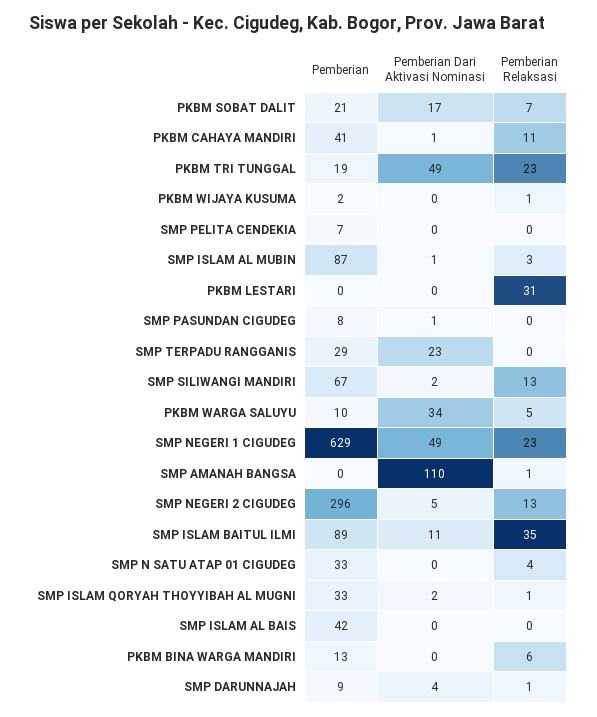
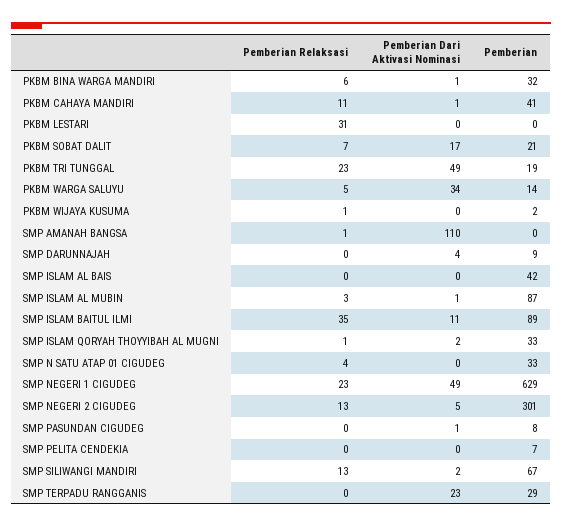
  {
    "Pemberian": {
      "PKBM SOBAT DALIT": 21,
      "PKBM CAHAYA MANDIRI": 41,
      "PKBM TRI TUNGGAL": 19,
      "PKBM WIJAYA KUSUMA": 2,
      "SMP PELITA CENDEKIA": 7,
      "SMP ISLAM AL MUBIN": 87,
      "PKBM LESTARI": 0,
      "SMP PASUNDAN CIGUDEG": 8,
      "SMP TERPADU RANGGANIS": 29,
      "SMP SILIWANGI MANDIRI": 67,
-     "PKBM WARGA SALUYU": 10,
+     "PKBM WARGA SALUYU": 14,
      "SMP NEGERI 1 CIGUDEG": 629,
      "SMP AMANAH BANGSA": 0,
-     "SMP NEGERI 2 CIGUDEG": 296,
+     "SMP NEGERI 2 CIGUDEG": 301,
      "SMP ISLAM BAITUL ILMI": 89,
      "SMP N SATU ATAP 01 CIGUDEG": 33,
      "SMP ISLAM QORYAH THOYYIBAH AL MUGNI": 33,
      "SMP ISLAM AL BAIS": 42,
-     "PKBM BINA WARGA MANDIRI": 13,
+     "PKBM BINA WARGA MANDIRI": 32,
      "SMP DARUNNAJAH": 9
    },
    "Pemberian Dari Aktivasi Nominasi": {
      "PKBM SOBAT DALIT": 17,
      "PKBM CAHAYA MANDIRI": 1,
      "PKBM TRI TUNGGAL": 49,
      "PKBM WIJAYA KUSUMA": 0,
      "SMP PELITA CENDEKIA": 0,
      "SMP ISLAM AL MUBIN": 1,
      "PKBM LESTARI": 0,
      "SMP PASUNDAN CIGUDEG": 1,
      "SMP TERPADU RANGGANIS": 23,
      "SMP SILIWANGI MANDIRI": 2,
      "PKBM WARGA SALUYU": 34,
      "SMP NEGERI 1 CIGUDEG": 49,
      "SMP AMANAH BANGSA": 110,
      "SMP NEGERI 2 CIGUDEG": 5,
      "SMP ISLAM BAITUL ILMI": 11,
      "SMP N SATU ATAP 01 CIGUDEG": 0,
      "SMP ISLAM QORYAH THOYYIBAH AL MUGNI": 2,
      "SMP ISLAM AL BAIS": 0,
-     "PKBM BINA WARGA MANDIRI": 0,
+     "PKBM BINA WARGA MANDIRI": 1,
      "SMP DARUNNAJAH": 4
    },
    "Pemberian Relaksasi": {
      "PKBM SOBAT DALIT": 7,
      "PKBM CAHAYA MANDIRI": 11,
      "PKBM TRI TUNGGAL": 23,
      "PKBM WIJAYA KUSUMA": 1,
      "SMP PELITA CENDEKIA": 0,
      "SMP ISLAM AL MUBIN": 3,
      "PKBM LESTARI": 31,
      "SMP PASUNDAN CIGUDEG": 0,
      "SMP TERPADU RANGGANIS": 0,
      "SMP SILIWANGI MANDIRI": 13,
      "PKBM WARGA SALUYU": 5,
      "SMP NEGERI 1 CIGUDEG": 23,
      "SMP AMANAH BANGSA": 1,
      "SMP NEGERI 2 CIGUDEG": 13,
      "SMP ISLAM BAITUL ILMI": 35,
      "SMP N SATU ATAP 01 CIGUDEG": 4,
      "SMP ISLAM QORYAH THOYYIBAH AL MUGNI": 1,
      "SMP ISLAM AL BAIS": 0,
      "PKBM BINA WARGA MANDIRI": 6,
-     "SMP DARUNNAJAH": 1
+     "SMP DARUNNAJAH": 0
    }
  }

